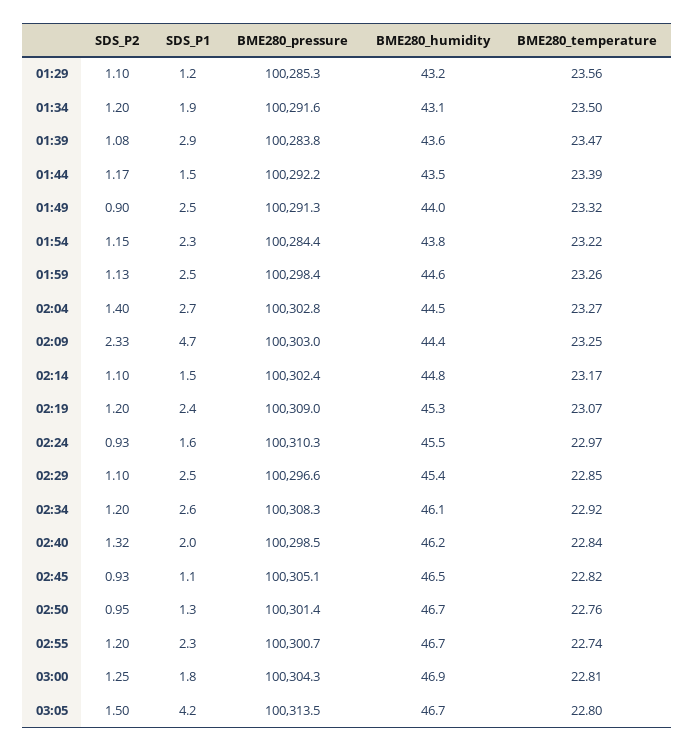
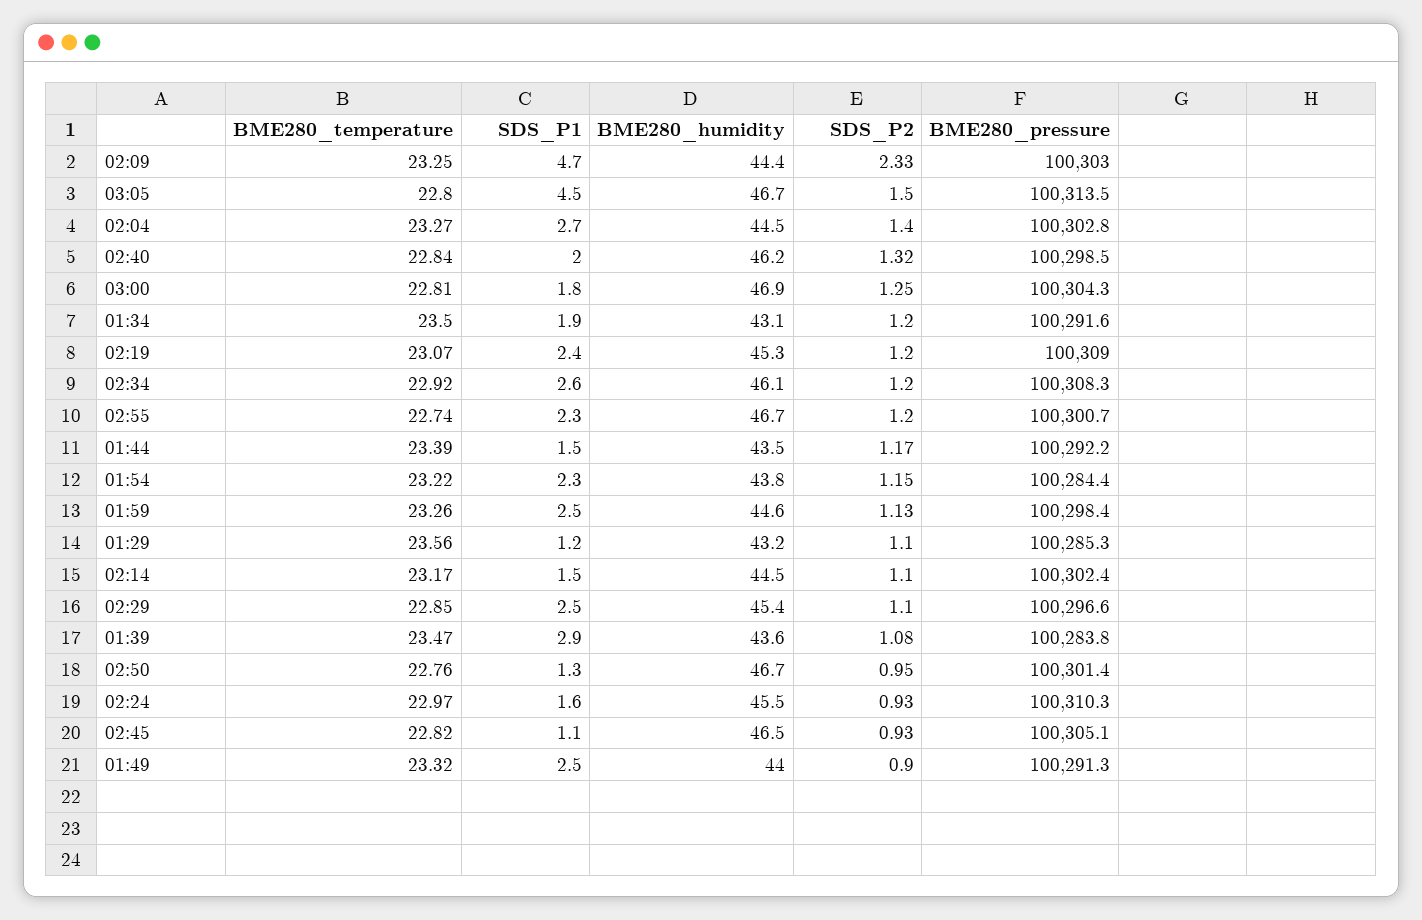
  {
    "SDS_P2": {
      "01:29": 1.1,
      "01:34": 1.2,
      "01:39": 1.08,
      "01:44": 1.17,
      "01:49": 0.9,
      "01:54": 1.15,
      "01:59": 1.13,
      "02:04": 1.4,
      "02:09": 2.33,
      "02:14": 1.1,
      "02:19": 1.2,
      "02:24": 0.93,
      "02:29": 1.1,
      "02:34": 1.2,
      "02:40": 1.32,
      "02:45": 0.93,
      "02:50": 0.95,
      "02:55": 1.2,
      "03:00": 1.25,
      "03:05": 1.5
    },
    "SDS_P1": {
      "01:29": 1.2,
      "01:34": 1.9,
      "01:39": 2.9,
      "01:44": 1.5,
      "01:49": 2.5,
      "01:54": 2.3,
      "01:59": 2.5,
      "02:04": 2.7,
      "02:09": 4.7,
      "02:14": 1.5,
      "02:19": 2.4,
      "02:24": 1.6,
      "02:29": 2.5,
      "02:34": 2.6,
      "02:40": 2,
      "02:45": 1.1,
      "02:50": 1.3,
      "02:55": 2.3,
      "03:00": 1.8,
-     "03:05": 4.2
+     "03:05": 4.5
    },
    "BME280_pressure": {
      "01:29": 100285.3,
      "01:34": 100291.6,
      "01:39": 100283.8,
      "01:44": 100292.2,
      "01:49": 100291.3,
      "01:54": 100284.4,
      "01:59": 100298.4,
      "02:04": 100302.8,
      "02:09": 100303,
      "02:14": 100302.4,
      "02:19": 100309,
      "02:24": 100310.3,
      "02:29": 100296.6,
      "02:34": 100308.3,
      "02:40": 100298.5,
      "02:45": 100305.1,
      "02:50": 100301.4,
      "02:55": 100300.7,
      "03:00": 100304.3,
      "03:05": 100313.5
    },
    "BME280_humidity": {
      "01:29": 43.2,
      "01:34": 43.1,
      "01:39": 43.6,
      "01:44": 43.5,
      "01:49": 44,
      "01:54": 43.8,
      "01:59": 44.6,
      "02:04": 44.5,
      "02:09": 44.4,
-     "02:14": 44.8,
+     "02:14": 44.5,
      "02:19": 45.3,
      "02:24": 45.5,
      "02:29": 45.4,
      "02:34": 46.1,
      "02:40": 46.2,
      "02:45": 46.5,
      "02:50": 46.7,
      "02:55": 46.7,
      "03:00": 46.9,
      "03:05": 46.7
    },
    "BME280_temperature": {
      "01:29": 23.56,
      "01:34": 23.5,
      "01:39": 23.47,
      "01:44": 23.39,
      "01:49": 23.32,
      "01:54": 23.22,
      "01:59": 23.26,
      "02:04": 23.27,
      "02:09": 23.25,
      "02:14": 23.17,
      "02:19": 23.07,
      "02:24": 22.97,
      "02:29": 22.85,
      "02:34": 22.92,
      "02:40": 22.84,
      "02:45": 22.82,
      "02:50": 22.76,
      "02:55": 22.74,
      "03:00": 22.81,
      "03:05": 22.8
    }
  }

